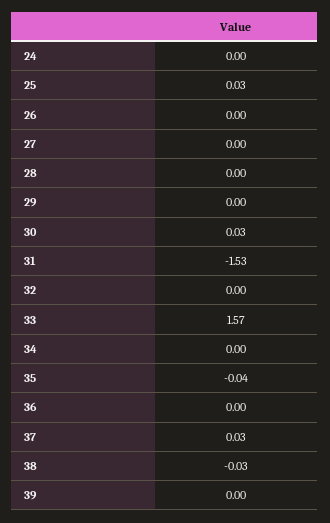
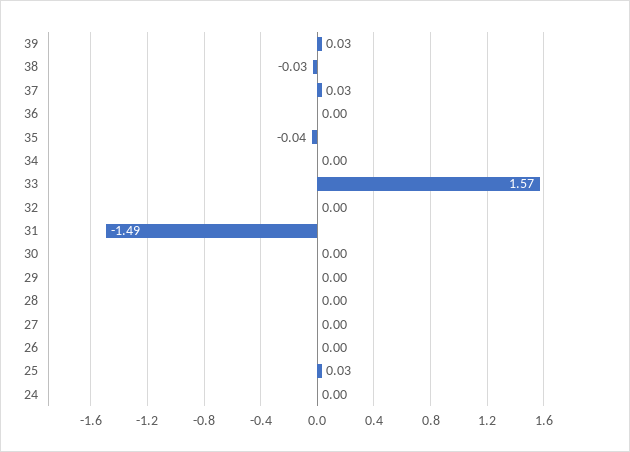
  {
    "24": 0,
    "25": 0.03,
    "26": 0,
    "27": 0,
    "28": 0,
    "29": 0,
-   "30": 0.03,
+   "30": 0,
-   "31": -1.53,
+   "31": -1.49,
    "32": 0,
    "33": 1.57,
    "34": 0,
    "35": -0.04,
    "36": 0,
    "37": 0.03,
    "38": -0.03,
-   "39": 0
+   "39": 0.03
  }

